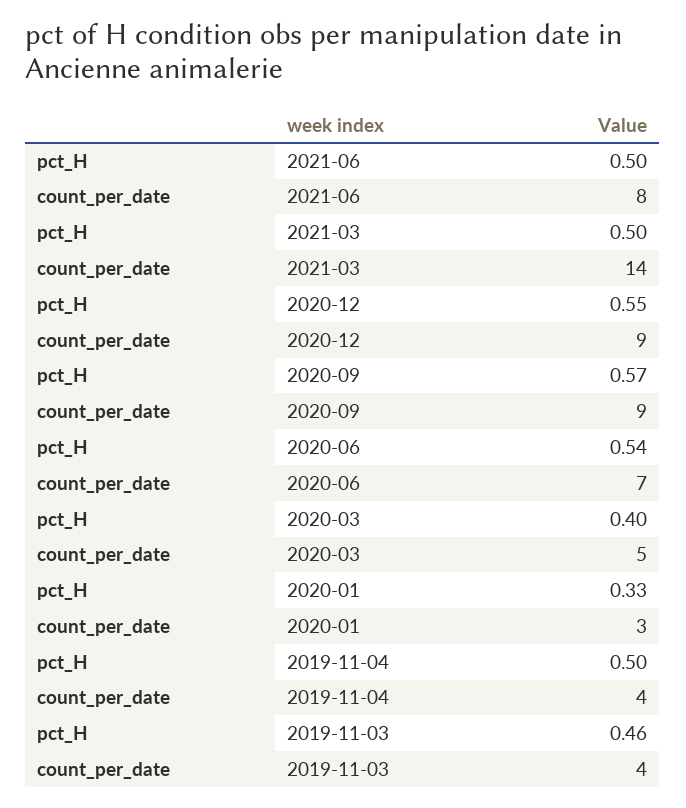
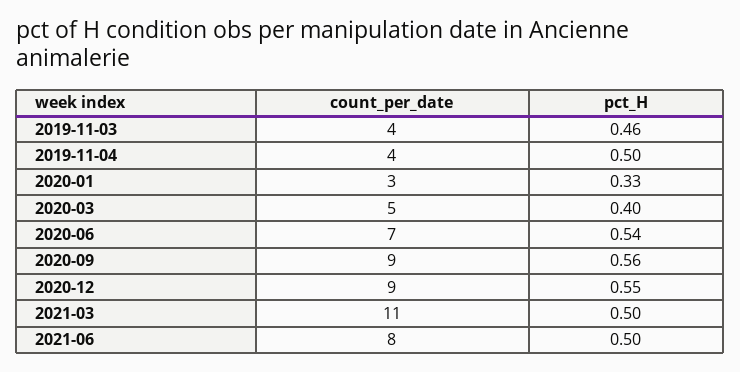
  {
    "pct_H": {
      "2021-06": 0.5,
      "2021-03": 0.5,
      "2020-12": 0.55,
-     "2020-09": 0.57,
+     "2020-09": 0.56,
      "2020-06": 0.54,
      "2020-03": 0.4,
      "2020-01": 0.33,
      "2019-11-04": 0.5,
      "2019-11-03": 0.46
    },
    "count_per_date": {
      "2021-06": 8,
-     "2021-03": 14,
+     "2021-03": 11,
      "2020-12": 9,
      "2020-09": 9,
      "2020-06": 7,
      "2020-03": 5,
      "2020-01": 3,
      "2019-11-04": 4,
      "2019-11-03": 4
    }
  }

